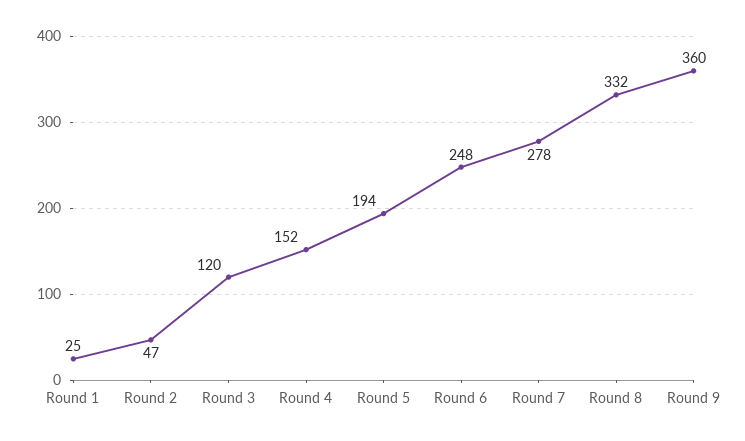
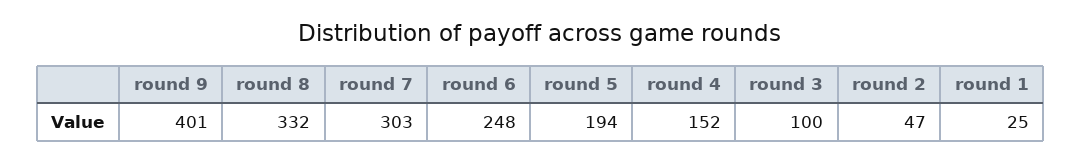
  {
    "Round 1": 25,
    "Round 2": 47,
-   "Round 3": 120,
+   "Round 3": 100,
    "Round 4": 152,
    "Round 5": 194,
    "Round 6": 248,
-   "Round 7": 278,
+   "Round 7": 303,
    "Round 8": 332,
-   "Round 9": 360
+   "Round 9": 401
  }

